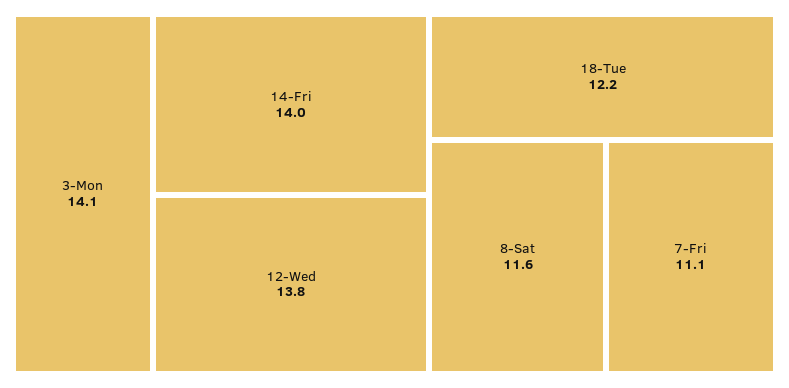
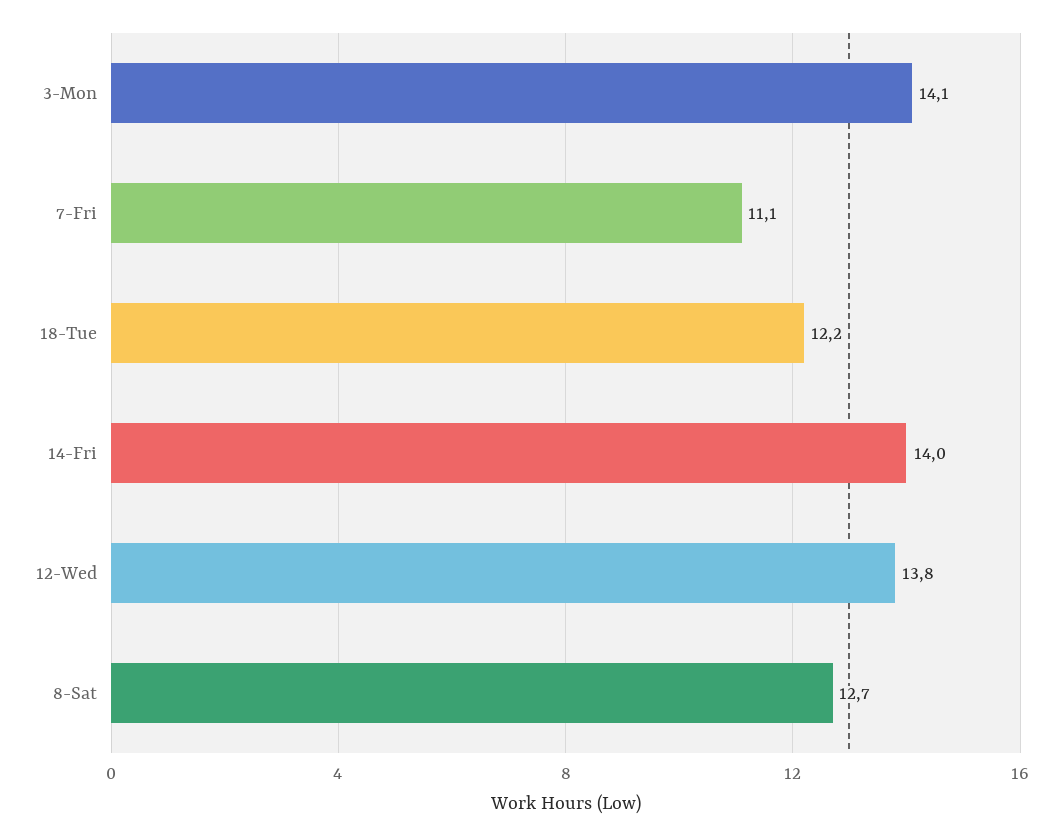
  {
    "3-Mon": 14.1,
    "14-Fri": 14,
    "12-Wed": 13.8,
    "18-Tue": 12.2,
-   "8-Sat": 11.6,
+   "8-Sat": 12.7,
    "7-Fri": 11.1
  }

